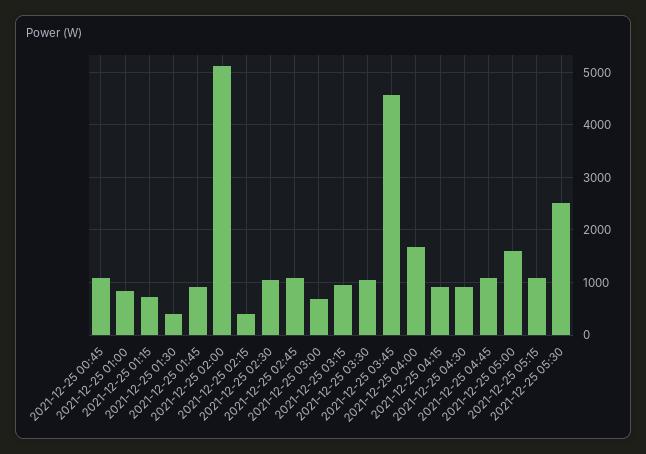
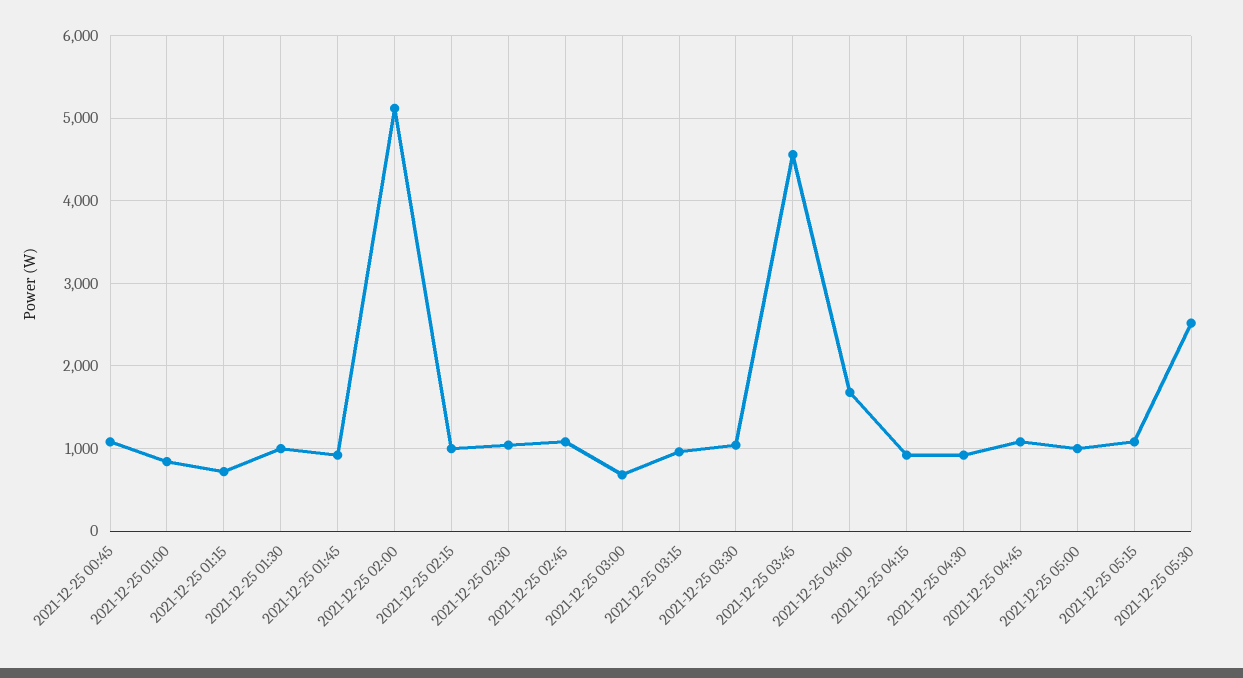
  {
    "2021-12-25 00:45": 1100,
    "2021-12-25 01:00": 800,
    "2021-12-25 01:15": 700,
-   "2021-12-25 01:30": 400,
+   "2021-12-25 01:30": 1000,
    "2021-12-25 01:45": 900,
    "2021-12-25 02:00": 5100,
-   "2021-12-25 02:15": 400,
+   "2021-12-25 02:15": 1000,
    "2021-12-25 02:30": 1000,
    "2021-12-25 02:45": 1100,
    "2021-12-25 03:00": 700,
    "2021-12-25 03:15": 1000,
    "2021-12-25 03:30": 1000,
    "2021-12-25 03:45": 4600,
    "2021-12-25 04:00": 1700,
    "2021-12-25 04:15": 900,
    "2021-12-25 04:30": 900,
    "2021-12-25 04:45": 1100,
-   "2021-12-25 05:00": 1600,
+   "2021-12-25 05:00": 1000,
    "2021-12-25 05:15": 1100,
    "2021-12-25 05:30": 2500
  }

